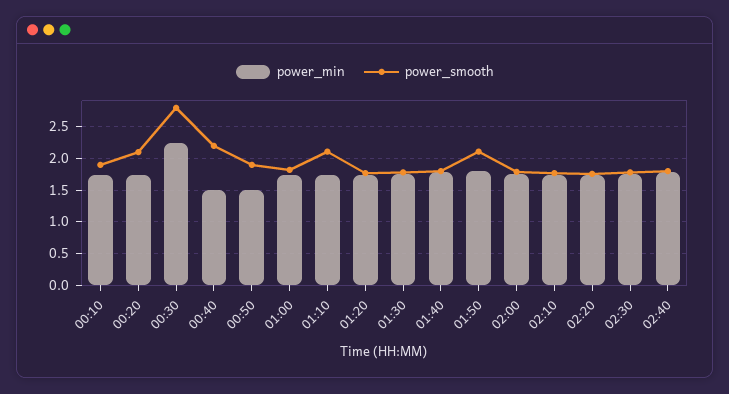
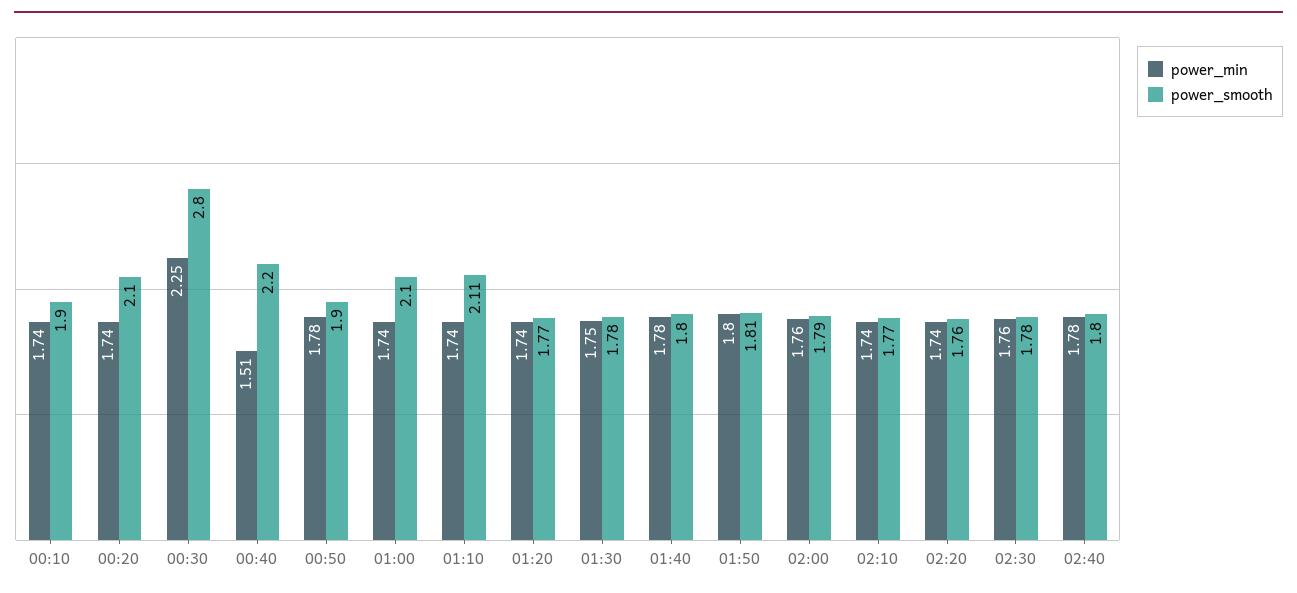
  {
    "power_min": {
      "00:10": 1.74,
      "00:20": 1.74,
      "00:30": 2.25,
      "00:40": 1.51,
-     "00:50": 1.5,
+     "00:50": 1.78,
      "01:00": 1.74,
      "01:10": 1.74,
      "01:20": 1.74,
      "01:30": 1.75,
      "01:40": 1.78,
      "01:50": 1.8,
      "02:00": 1.76,
      "02:10": 1.74,
      "02:20": 1.74,
      "02:30": 1.76,
      "02:40": 1.78
    },
    "power_smooth": {
      "00:10": 1.9,
      "00:20": 2.1,
      "00:30": 2.8,
      "00:40": 2.2,
      "00:50": 1.9,
-     "01:00": 1.8,
+     "01:00": 2.1,
      "01:10": 2.11,
      "01:20": 1.77,
      "01:30": 1.78,
      "01:40": 1.8,
-     "01:50": 2.1,
+     "01:50": 1.81,
      "02:00": 1.79,
      "02:10": 1.77,
      "02:20": 1.76,
      "02:30": 1.78,
      "02:40": 1.8
    }
  }

